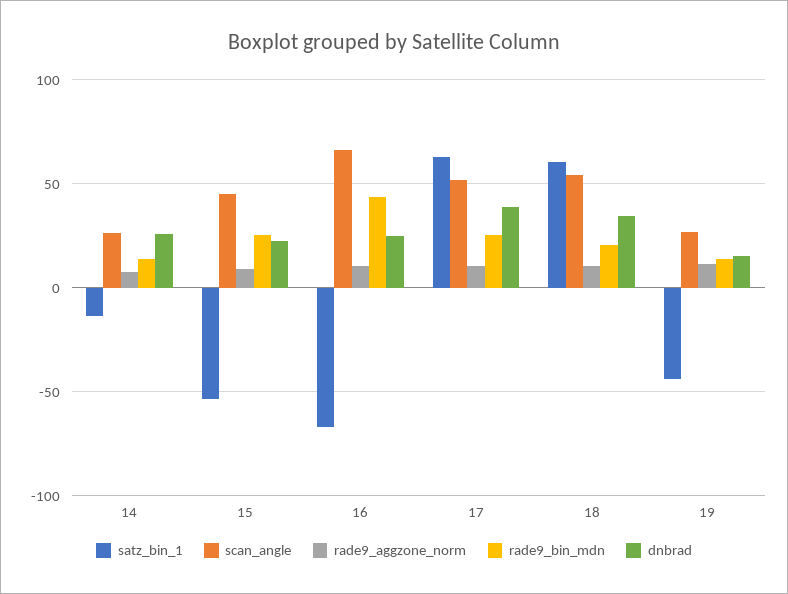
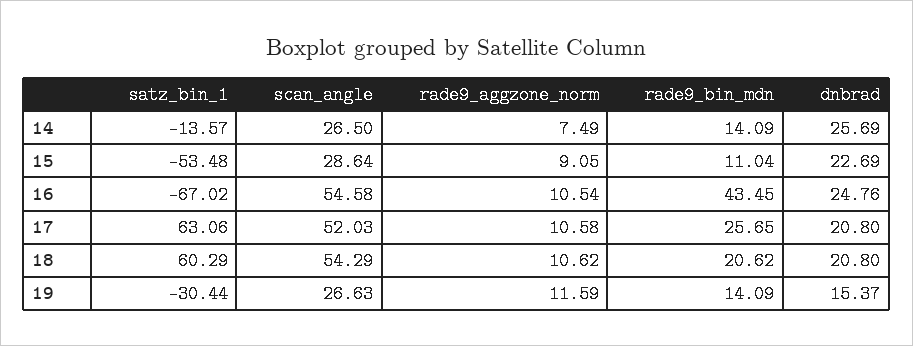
  {
    "satz_bin_1": {
      "14": -13.57,
      "15": -53.48,
      "16": -67.02,
      "17": 63.06,
      "18": 60.29,
-     "19": -45
+     "19": -30.44
    },
    "scan_angle": {
      "14": 26.5,
-     "15": 45,
+     "15": 28.64,
-     "16": 65,
+     "16": 54.58,
      "17": 52.03,
      "18": 54.29,
      "19": 26.63
    },
    "rade9_aggzone_norm": {
      "14": 7.49,
      "15": 9.05,
      "16": 10.54,
      "17": 10.58,
      "18": 10.62,
      "19": 11.59
    },
    "rade9_bin_mdn": {
      "14": 14.09,
-     "15": 25,
+     "15": 11.04,
      "16": 43.45,
      "17": 25.65,
      "18": 20.62,
      "19": 14.09
    },
    "dnbrad": {
      "14": 25.69,
      "15": 22.69,
      "16": 24.76,
-     "17": 40,
+     "17": 20.8,
-     "18": 35,
+     "18": 20.8,
      "19": 15.37
    }
  }

